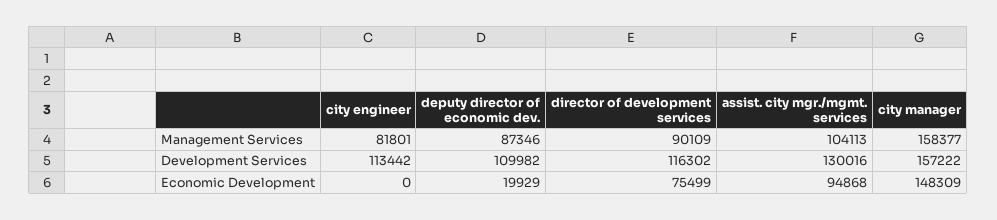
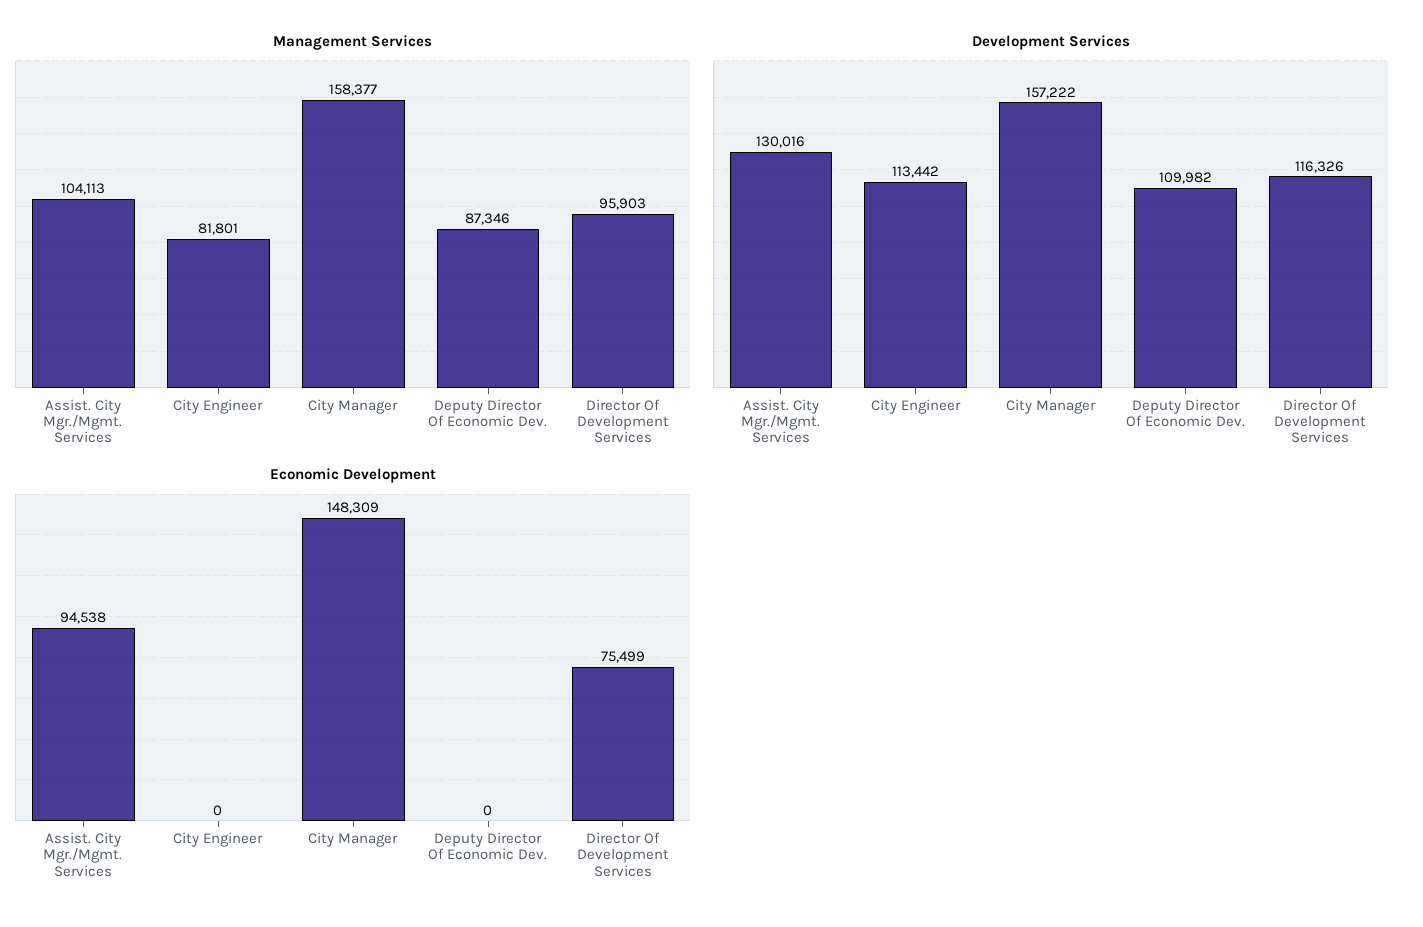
  {
    "Management Services": {
      "city engineer": 81801,
      "deputy director of economic dev.": 87346,
-     "director of development services": 90109,
+     "director of development services": 95903,
      "assist. city mgr./mgmt. services": 104113,
      "city manager": 158377
    },
    "Development Services": {
      "city engineer": 113442,
      "deputy director of economic dev.": 109982,
-     "director of development services": 116302,
+     "director of development services": 116326,
      "assist. city mgr./mgmt. services": 130016,
      "city manager": 157222
    },
    "Economic Development": {
      "city engineer": 0,
-     "deputy director of economic dev.": 19929,
+     "deputy director of economic dev.": 0,
      "director of development services": 75499,
-     "assist. city mgr./mgmt. services": 94868,
+     "assist. city mgr./mgmt. services": 94538,
      "city manager": 148309
    }
  }

